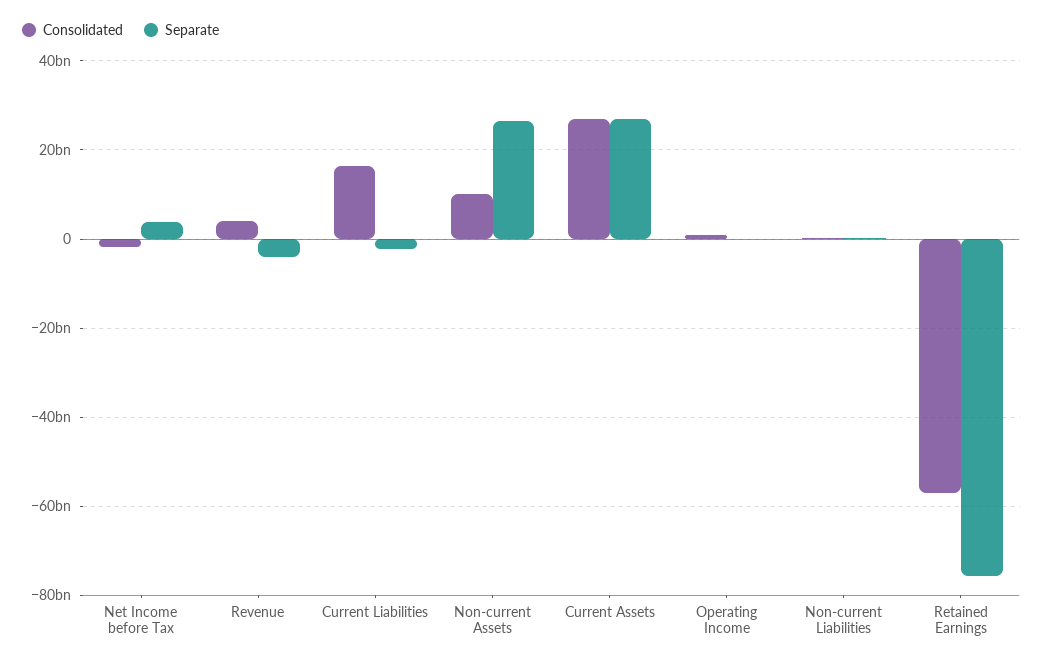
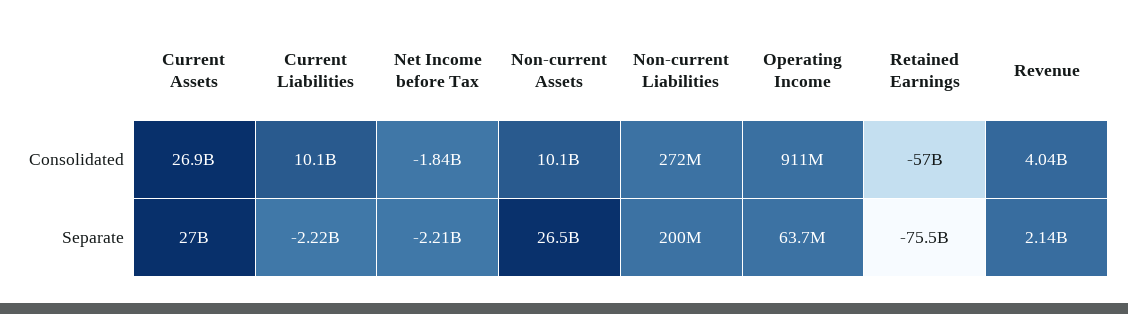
  {
    "Consolidated": {
      "Net Income before Tax": -1840000000,
      "Revenue": 4040000000,
-     "Current Liabilities": 16000000000,
+     "Current Liabilities": 10100000000,
      "Non-current Assets": 10100000000,
      "Current Assets": 26900000000,
      "Operating Income": 911000000,
      "Non-current Liabilities": 272000000,
      "Retained Earnings": -57000000000
    },
    "Separate": {
-     "Net Income before Tax": 4000000000,
+     "Net Income before Tax": -2210000000,
-     "Revenue": -4000000000,
+     "Revenue": 2140000000,
      "Current Liabilities": -2220000000,
      "Non-current Assets": 26500000000,
      "Current Assets": 27000000000,
      "Operating Income": 63700000,
      "Non-current Liabilities": 200000000,
      "Retained Earnings": -75500000000
    }
  }

